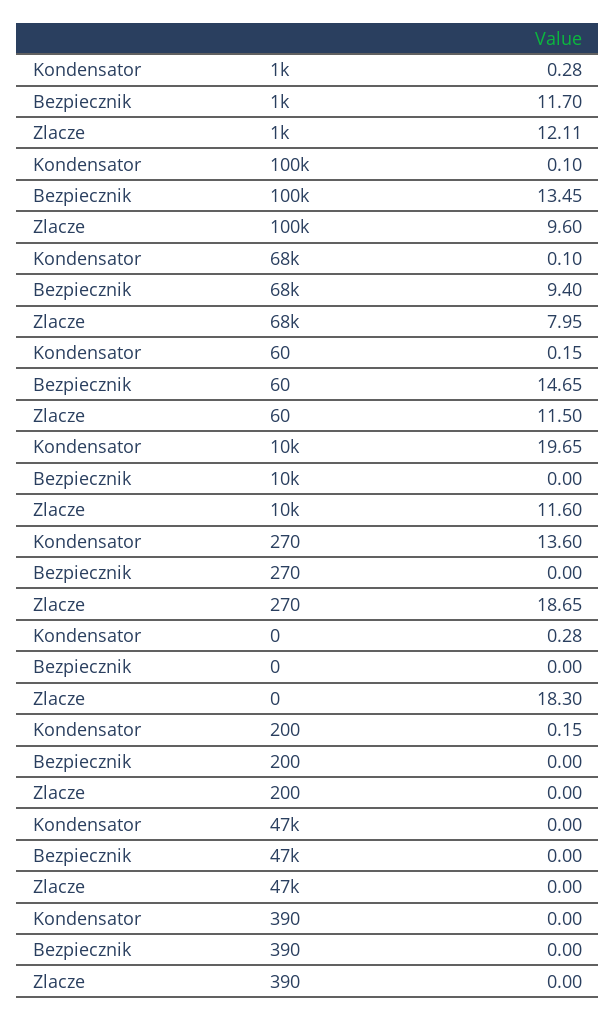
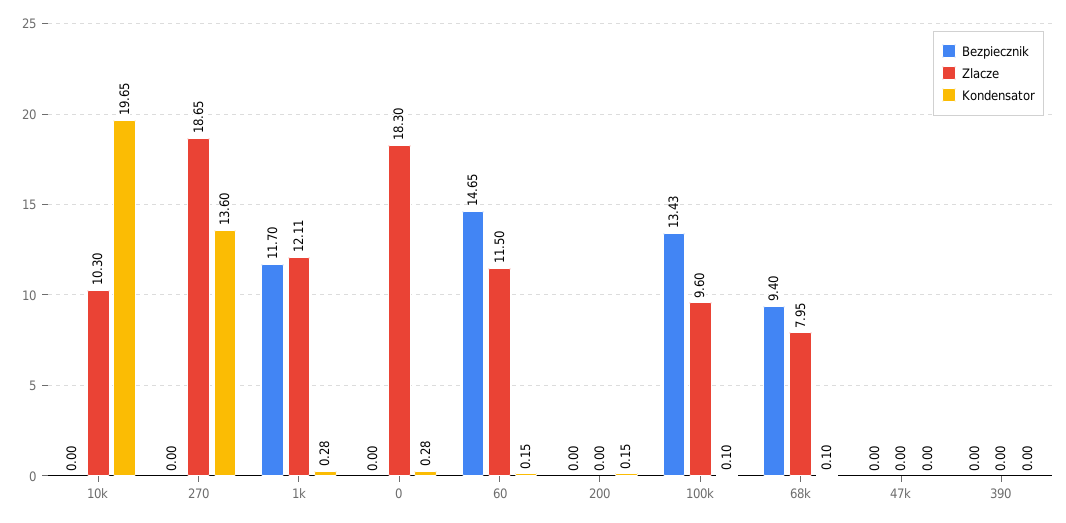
  {
    "Kondensator": {
      "1k": 0.28,
      "100k": 0.1,
      "68k": 0.1,
      "60": 0.15,
      "10k": 19.65,
      "270": 13.6,
      "0": 0.28,
      "200": 0.15,
      "47k": 0,
      "390": 0
    },
    "Bezpiecznik": {
      "1k": 11.7,
-     "100k": 13.45,
+     "100k": 13.43,
      "68k": 9.4,
      "60": 14.65,
      "10k": 0,
      "270": 0,
      "0": 0,
      "200": 0,
      "47k": 0,
      "390": 0
    },
    "Zlacze": {
      "1k": 12.11,
      "100k": 9.6,
      "68k": 7.95,
      "60": 11.5,
-     "10k": 11.6,
+     "10k": 10.3,
      "270": 18.65,
      "0": 18.3,
      "200": 0,
      "47k": 0,
      "390": 0
    }
  }

